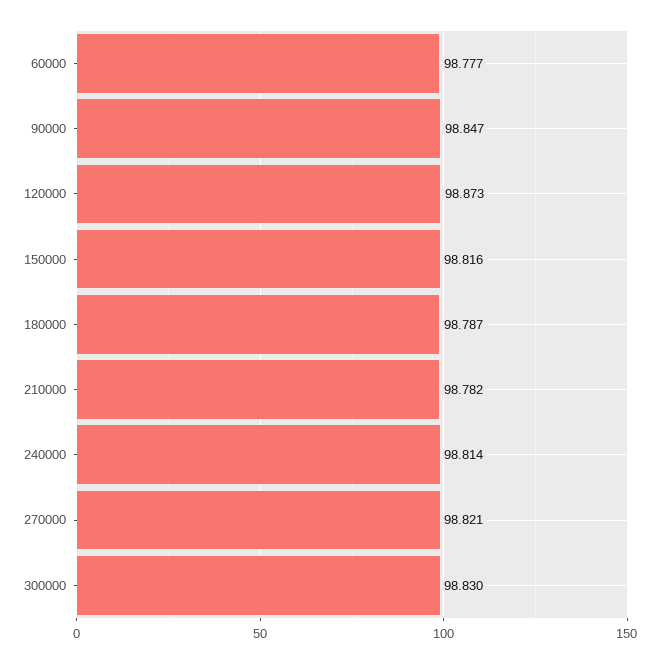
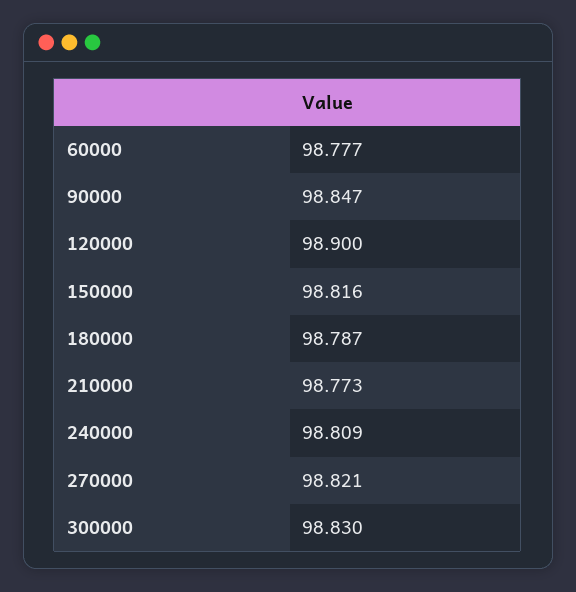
  {
    "60000": 98.777,
    "90000": 98.847,
-   "120000": 98.873,
+   "120000": 98.9,
    "150000": 98.816,
    "180000": 98.787,
-   "210000": 98.782,
+   "210000": 98.773,
-   "240000": 98.814,
+   "240000": 98.809,
    "270000": 98.821,
    "300000": 98.83
  }

